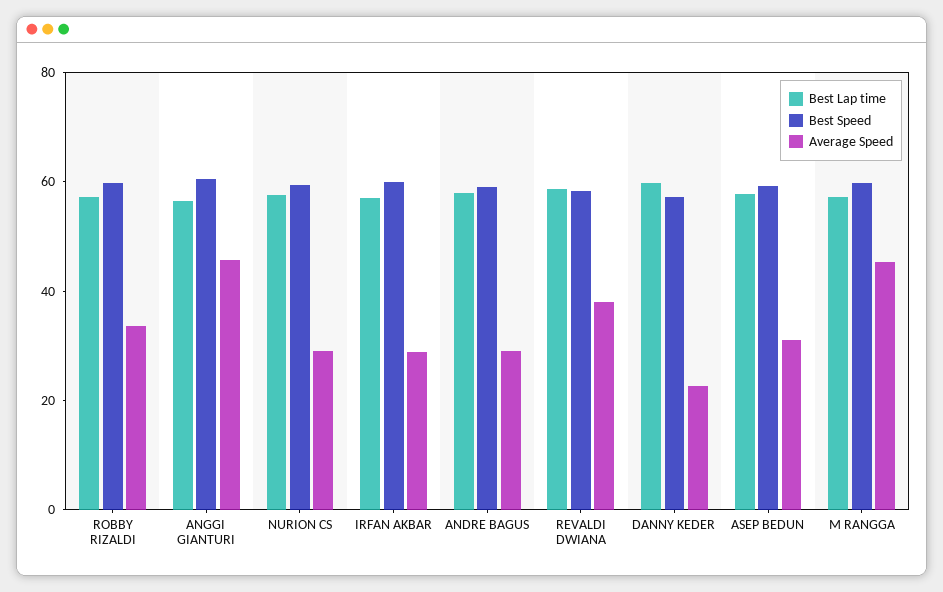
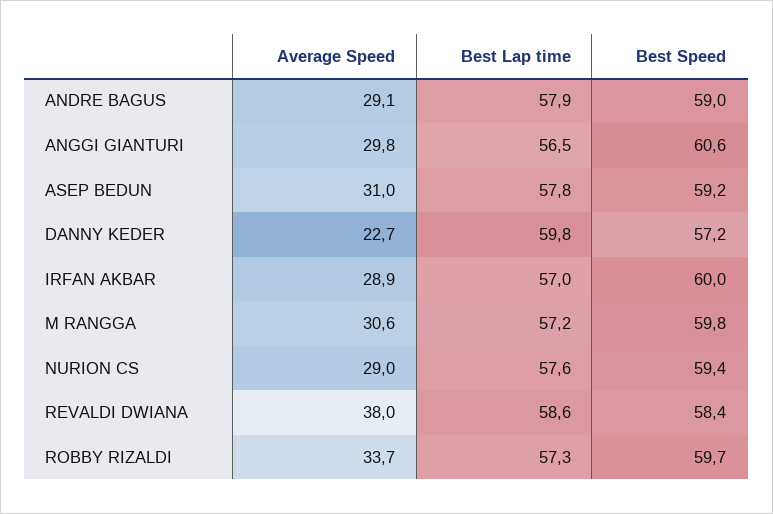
  {
    "Best Lap time": {
      "ROBBY RIZALDI": 57.3,
      "ANGGI GIANTURI": 56.5,
      "NURION CS": 57.6,
      "IRFAN AKBAR": 57,
      "ANDRE BAGUS": 57.9,
      "REVALDI DWIANA": 58.6,
      "DANNY KEDER": 59.8,
      "ASEP BEDUN": 57.8,
      "M RANGGA": 57.2
    },
    "Best Speed": {
      "ROBBY RIZALDI": 59.7,
      "ANGGI GIANTURI": 60.6,
      "NURION CS": 59.4,
      "IRFAN AKBAR": 60,
      "ANDRE BAGUS": 59,
      "REVALDI DWIANA": 58.4,
      "DANNY KEDER": 57.2,
      "ASEP BEDUN": 59.2,
      "M RANGGA": 59.8
    },
    "Average Speed": {
      "ROBBY RIZALDI": 33.7,
-     "ANGGI GIANTURI": 45,
+     "ANGGI GIANTURI": 29.8,
      "NURION CS": 29,
      "IRFAN AKBAR": 28.9,
      "ANDRE BAGUS": 29.1,
      "REVALDI DWIANA": 38,
      "DANNY KEDER": 22.7,
      "ASEP BEDUN": 31,
-     "M RANGGA": 45
+     "M RANGGA": 30.6
    }
  }

